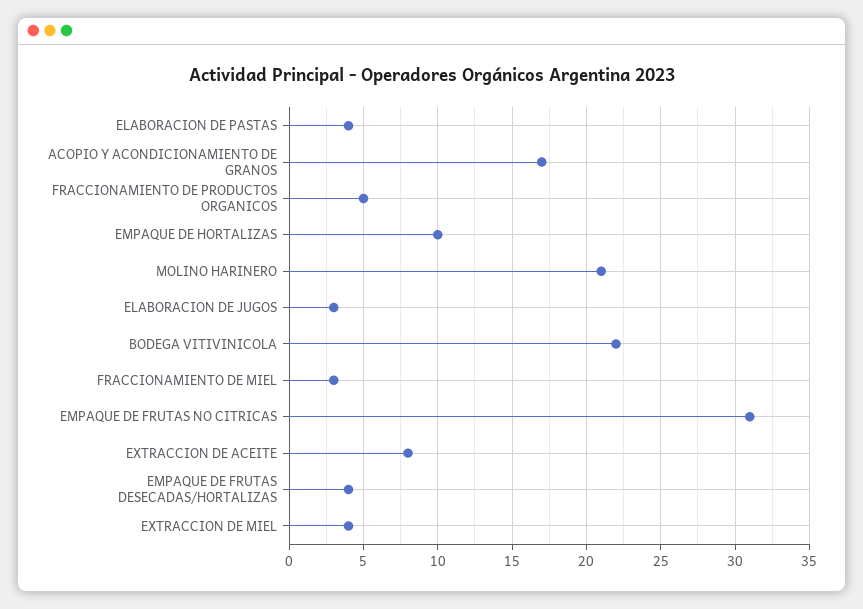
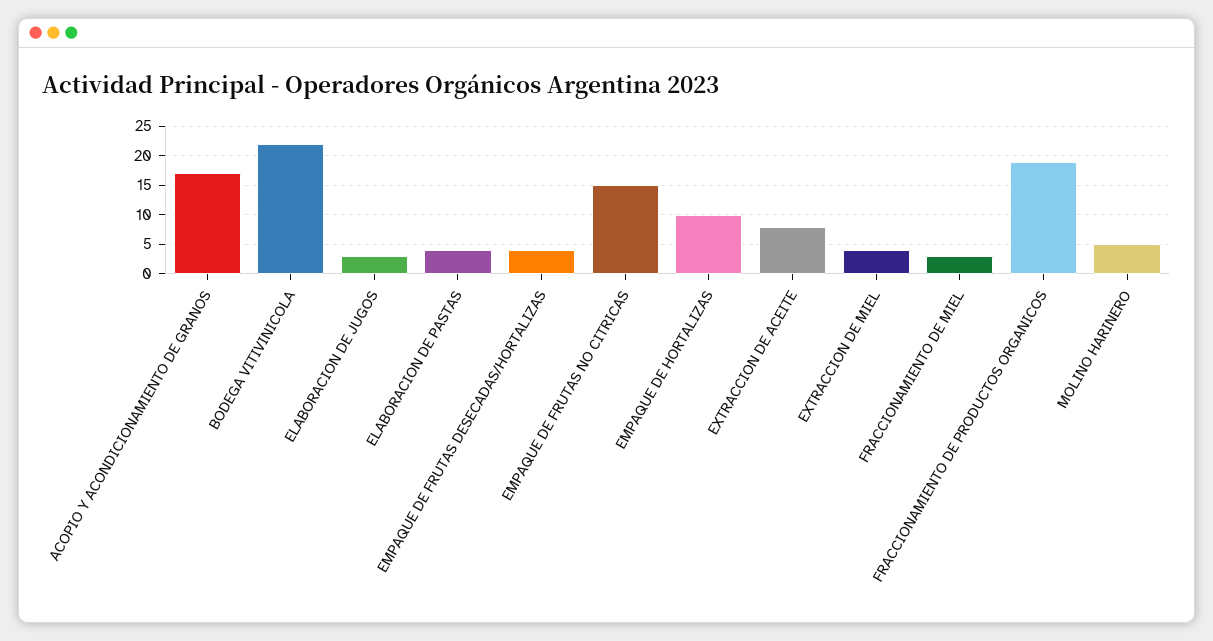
  {
    "ELABORACION DE PASTAS": 4,
    "ACOPIO Y ACONDICIONAMIENTO DE GRANOS": 17,
-   "FRACCIONAMIENTO DE PRODUCTOS ORGANICOS": 5,
+   "FRACCIONAMIENTO DE PRODUCTOS ORGANICOS": 20,
    "EMPAQUE DE HORTALIZAS": 10,
-   "MOLINO HARINERO": 21,
+   "MOLINO HARINERO": 5,
    "ELABORACION DE JUGOS": 3,
    "BODEGA VITIVINICOLA": 22,
    "FRACCIONAMIENTO DE MIEL": 3,
-   "EMPAQUE DE FRUTAS NO CITRICAS": 31,
+   "EMPAQUE DE FRUTAS NO CITRICAS": 15,
    "EXTRACCION DE ACEITE": 8,
    "EMPAQUE DE FRUTAS DESECADAS/HORTALIZAS": 4,
    "EXTRACCION DE MIEL": 4
  }

